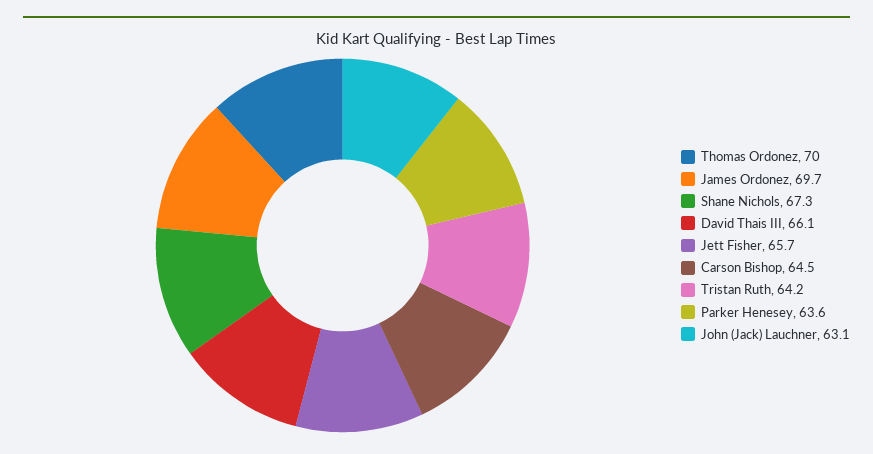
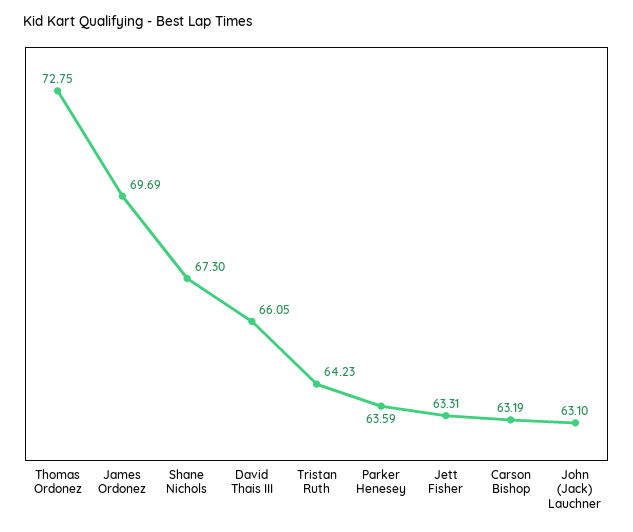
  {
-   "Thomas Ordonez": 70,
+   "Thomas Ordonez": 72.75,
    "James Ordonez": 69.69,
    "Shane Nichols": 67.3,
    "David Thais III": 66.05,
-   "Jett Fisher": 65.7,
+   "Jett Fisher": 63.31,
-   "Carson Bishop": 64.5,
+   "Carson Bishop": 63.19,
    "Tristan Ruth": 64.23,
    "Parker Henesey": 63.59,
    "John (Jack) Lauchner": 63.1
  }

